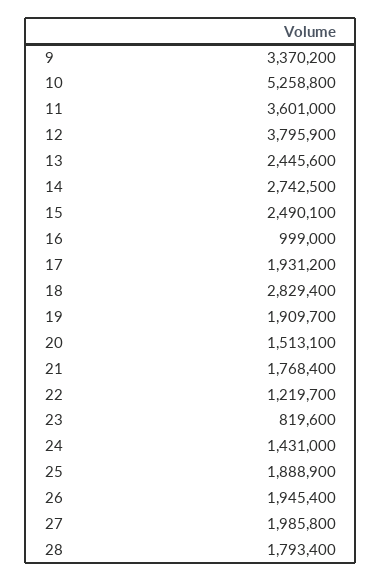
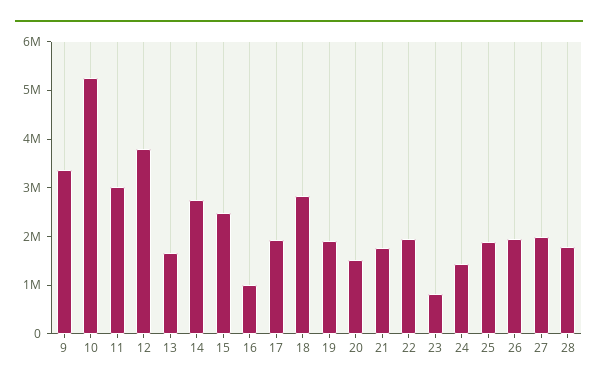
  {
    "9": 3370200,
    "10": 5258800,
-   "11": 3601000,
+   "11": 3000000,
    "12": 3795900,
-   "13": 2445600,
+   "13": 1600000,
    "14": 2742500,
    "15": 2490100,
    "16": 999000,
    "17": 1931200,
    "18": 2829400,
    "19": 1909700,
    "20": 1513100,
    "21": 1768400,
-   "22": 1219700,
+   "22": 2000000,
    "23": 819600,
    "24": 1431000,
    "25": 1888900,
    "26": 1945400,
    "27": 1985800,
    "28": 1793400
  }

